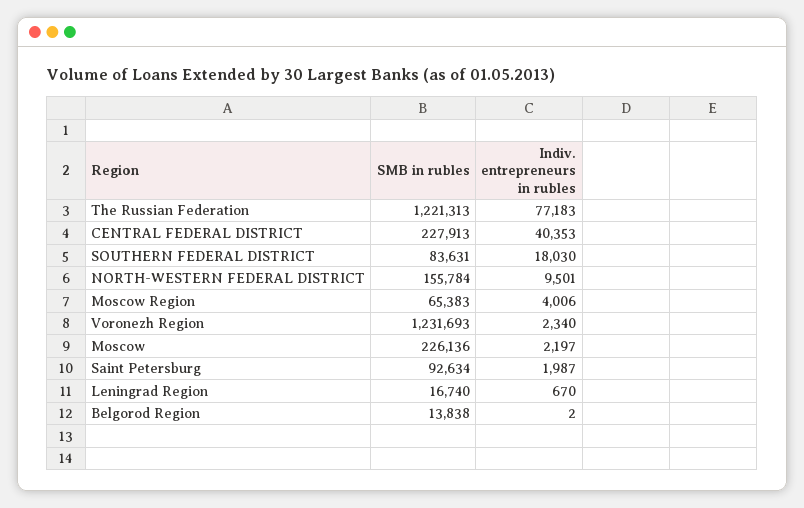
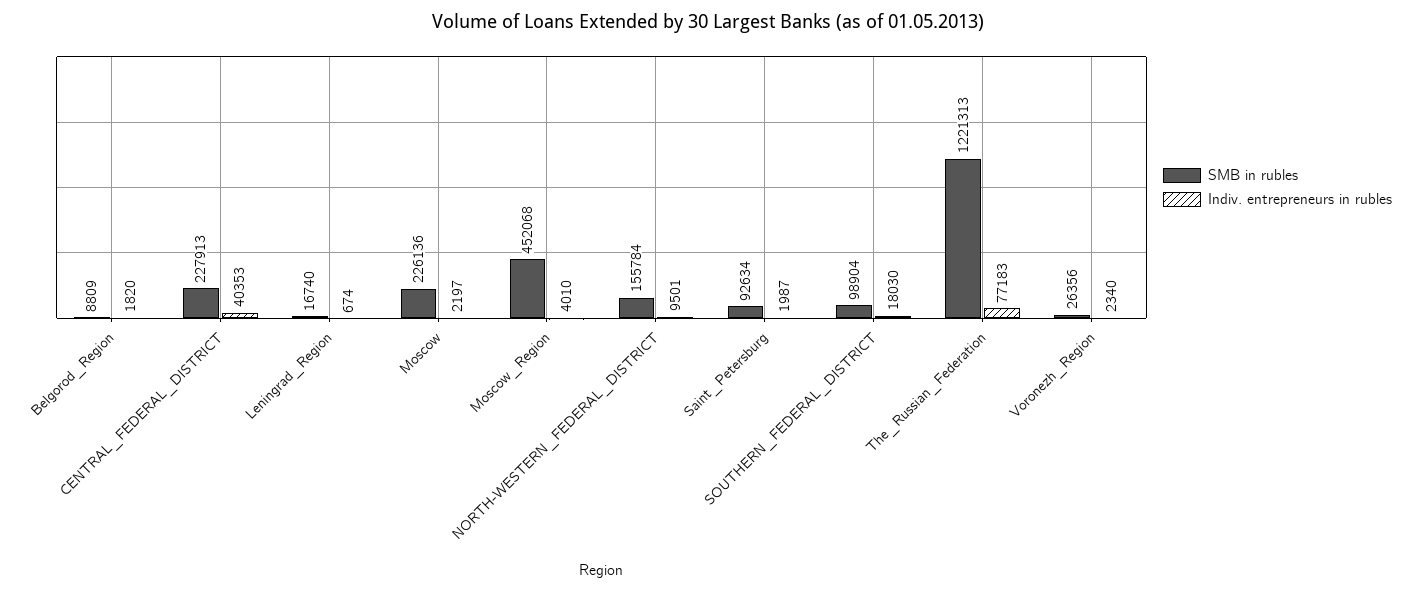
  {
    "SMB in rubles": {
      "The Russian Federation": 1221313,
      "CENTRAL FEDERAL DISTRICT": 227913,
-     "SOUTHERN FEDERAL DISTRICT": 83631,
+     "SOUTHERN FEDERAL DISTRICT": 98904,
      "NORTH-WESTERN FEDERAL DISTRICT": 155784,
-     "Moscow Region": 65383,
+     "Moscow Region": 452068,
-     "Voronezh Region": 1231693,
+     "Voronezh Region": 26356,
      "Moscow": 226136,
      "Saint Petersburg": 92634,
      "Leningrad Region": 16740,
-     "Belgorod Region": 13838
+     "Belgorod Region": 8809
    },
    "Indiv. entrepreneurs in rubles": {
      "The Russian Federation": 77183,
      "CENTRAL FEDERAL DISTRICT": 40353,
      "SOUTHERN FEDERAL DISTRICT": 18030,
      "NORTH-WESTERN FEDERAL DISTRICT": 9501,
-     "Moscow Region": 4006,
+     "Moscow Region": 4010,
      "Voronezh Region": 2340,
      "Moscow": 2197,
      "Saint Petersburg": 1987,
-     "Leningrad Region": 670,
+     "Leningrad Region": 674,
-     "Belgorod Region": 2
+     "Belgorod Region": 1820
    }
  }

